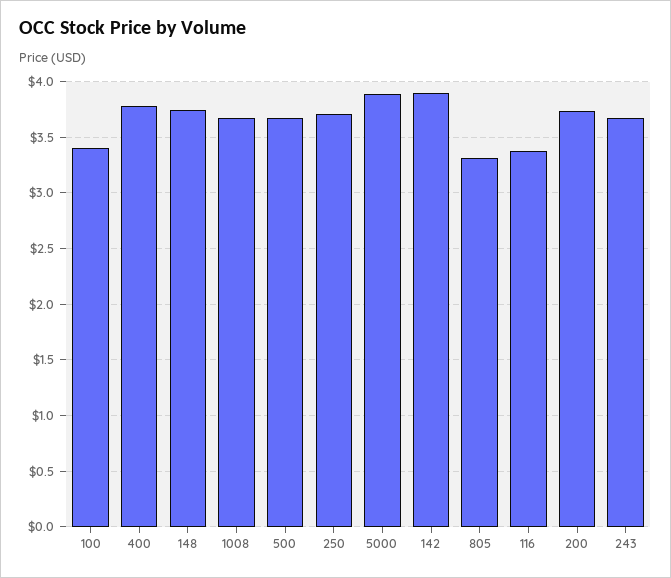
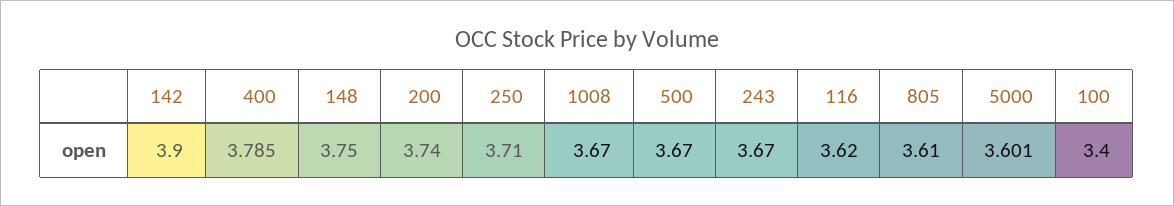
  {
    "100": 3.4,
    "400": 3.785,
    "148": 3.75,
    "1008": 3.67,
    "500": 3.67,
    "250": 3.71,
-   "5000": 3.9,
+   "5000": 3.601,
    "142": 3.9,
-   "805": 3.3,
+   "805": 3.61,
-   "116": 3.4,
+   "116": 3.62,
    "200": 3.74,
    "243": 3.67
  }

